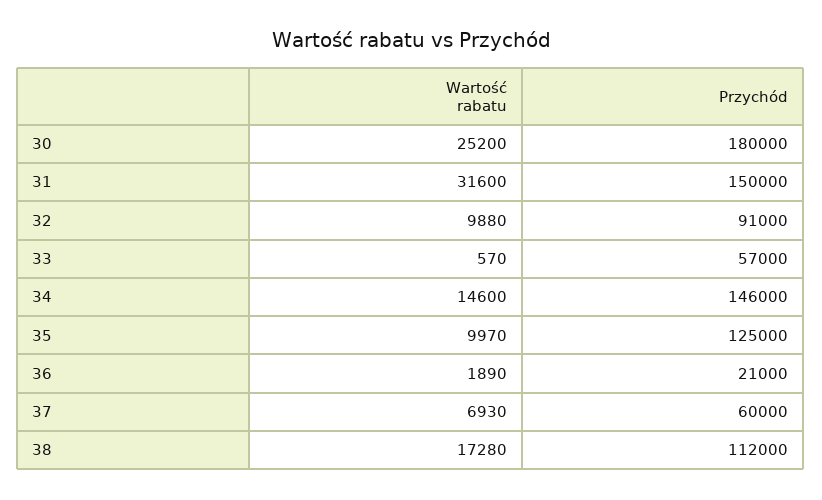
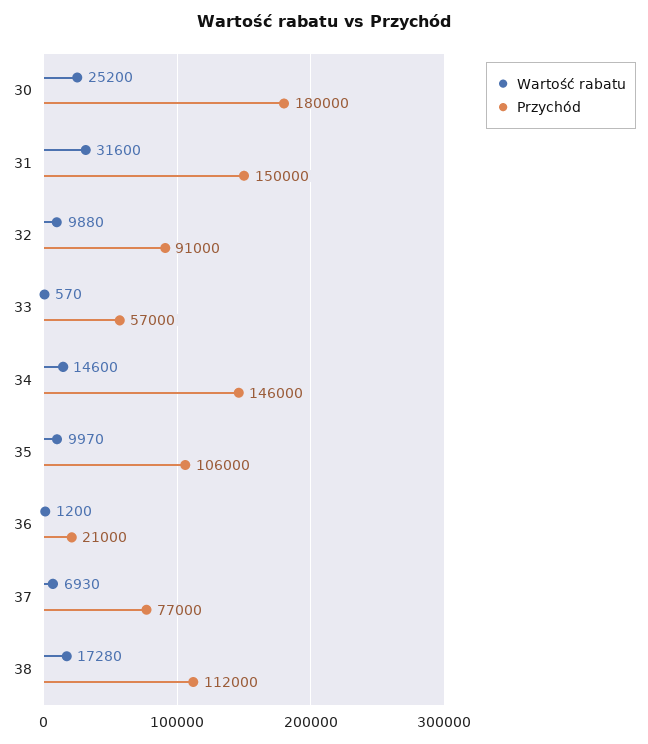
  {
    "Wartość rabatu": {
      "30": 25200,
      "31": 31600,
      "32": 9880,
      "33": 570,
      "34": 14600,
      "35": 9970,
-     "36": 1890,
+     "36": 1200,
      "37": 6930,
      "38": 17280
    },
    "Przychód": {
      "30": 180000,
      "31": 150000,
      "32": 91000,
      "33": 57000,
      "34": 146000,
-     "35": 125000,
+     "35": 106000,
      "36": 21000,
-     "37": 60000,
+     "37": 77000,
      "38": 112000
    }
  }

